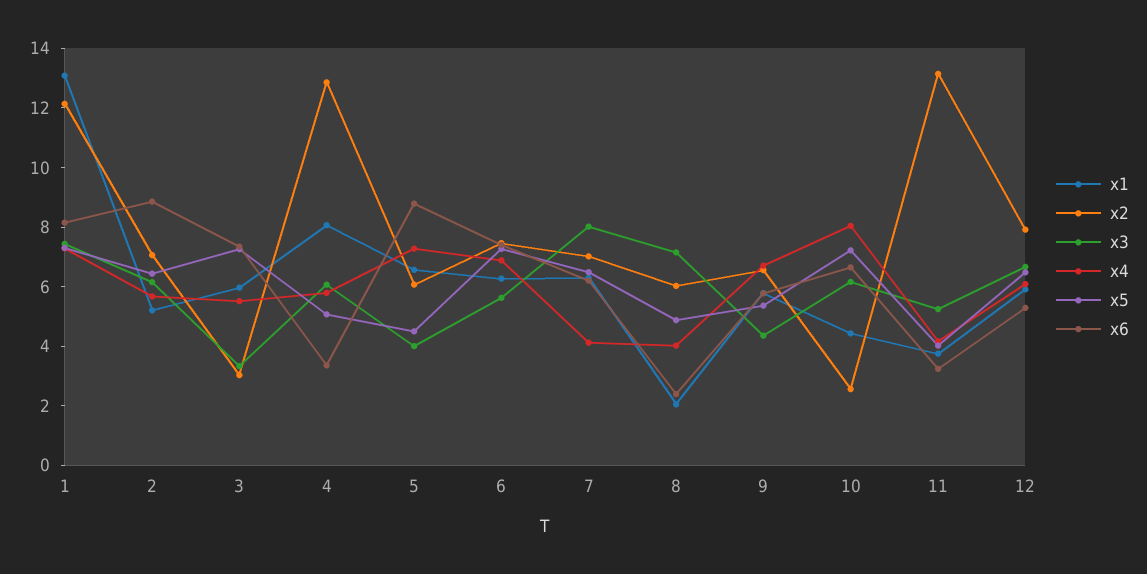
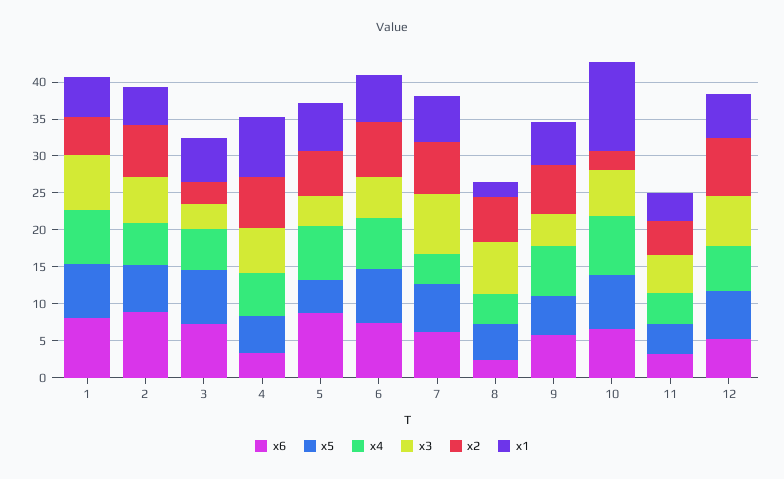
  {
    "x1": {
-     "1": 13,
+     "1": 5,
      "2": 5,
      "3": 6,
      "4": 8,
      "5": 6.5,
      "6": 6.5,
      "7": 6.5,
      "8": 2,
      "9": 6,
-     "10": 4.5,
+     "10": 12.5,
      "11": 3.5,
      "12": 6
    },
    "x2": {
-     "1": 12,
+     "1": 5,
      "2": 7,
      "3": 3,
-     "4": 13,
+     "4": 7.5,
      "5": 6,
      "6": 7.5,
      "7": 7,
      "8": 6,
      "9": 6.5,
      "10": 2.5,
-     "11": 13,
+     "11": 5,
      "12": 8
    },
    "x3": {
      "1": 7.5,
      "2": 6,
      "3": 3.5,
      "4": 6,
      "5": 4,
      "6": 5.5,
      "7": 8,
      "8": 7,
      "9": 4.5,
      "10": 6,
      "11": 5,
      "12": 6.5
    },
    "x4": {
      "1": 7.5,
      "2": 5.5,
      "3": 5.5,
      "4": 6,
      "5": 7.5,
      "6": 7,
      "7": 4,
      "8": 4,
      "9": 6.5,
      "10": 8,
      "11": 4,
      "12": 6
    },
    "x5": {
      "1": 7.5,
      "2": 6.5,
      "3": 7.5,
      "4": 5,
      "5": 4.5,
      "6": 7.5,
      "7": 6.5,
      "8": 5,
      "9": 5.5,
      "10": 7,
      "11": 4,
      "12": 6.5
    },
    "x6": {
      "1": 8,
      "2": 9,
      "3": 7.5,
      "4": 3.5,
      "5": 9,
      "6": 7.5,
      "7": 6,
      "8": 2.5,
      "9": 6,
      "10": 6.5,
      "11": 3,
      "12": 5.5
    }
  }

